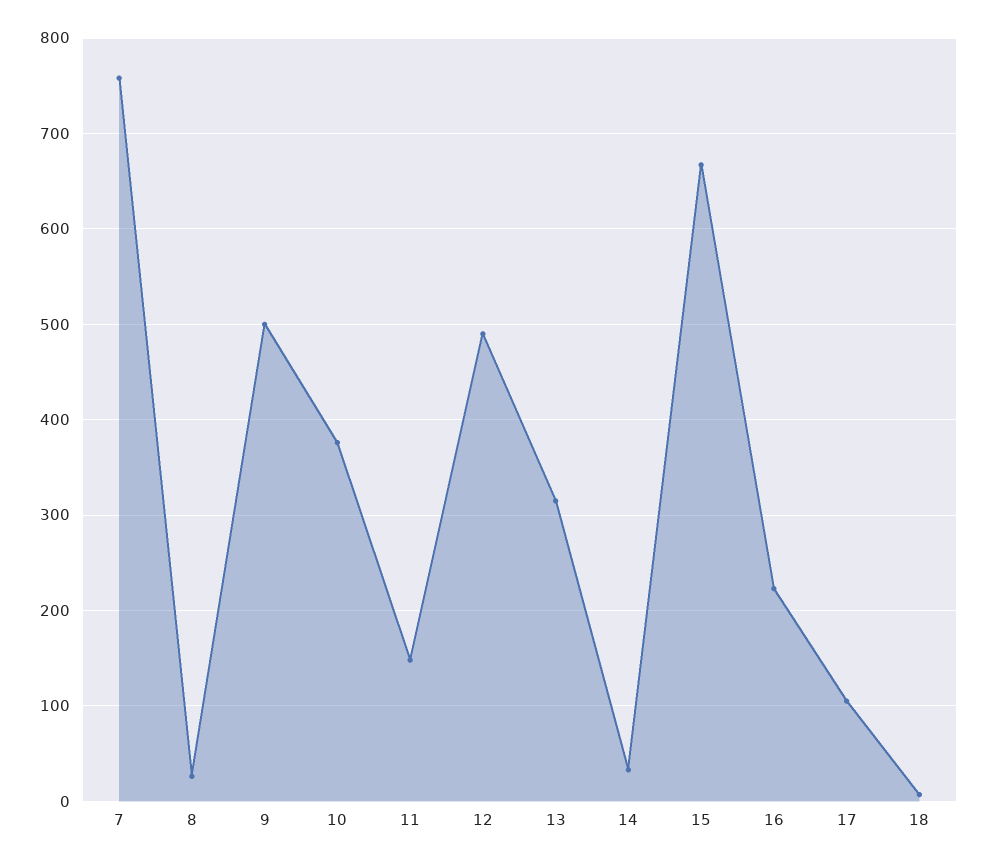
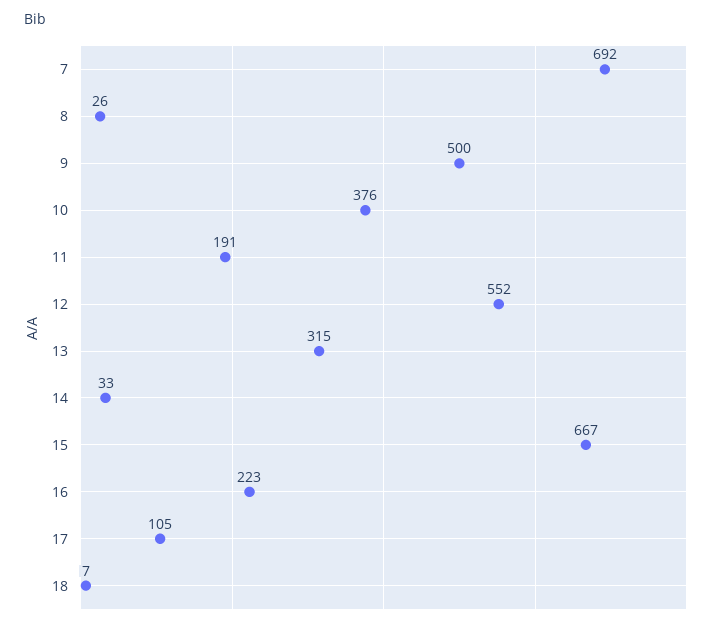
  {
-   "7": 760,
+   "7": 692,
    "8": 26,
    "9": 500,
    "10": 376,
-   "11": 150,
+   "11": 191,
-   "12": 490,
+   "12": 552,
    "13": 315,
    "14": 33,
    "15": 667,
    "16": 223,
    "17": 105,
    "18": 7
  }

